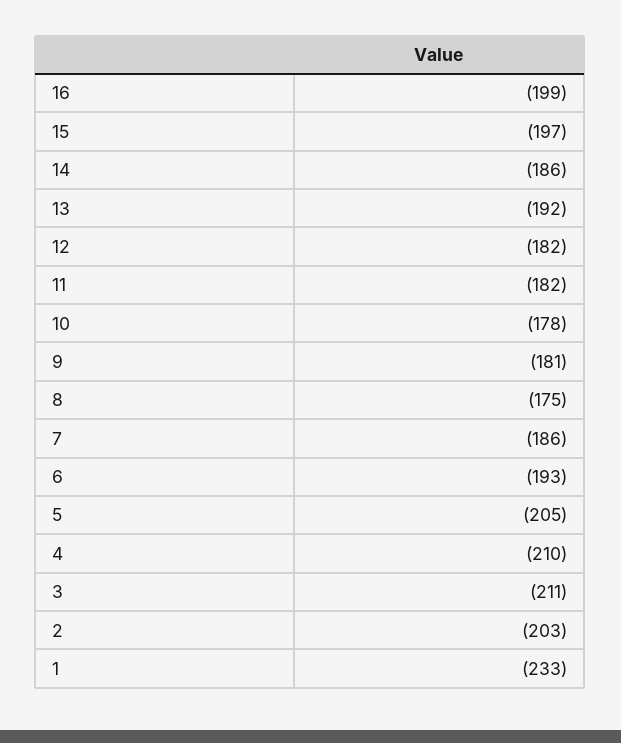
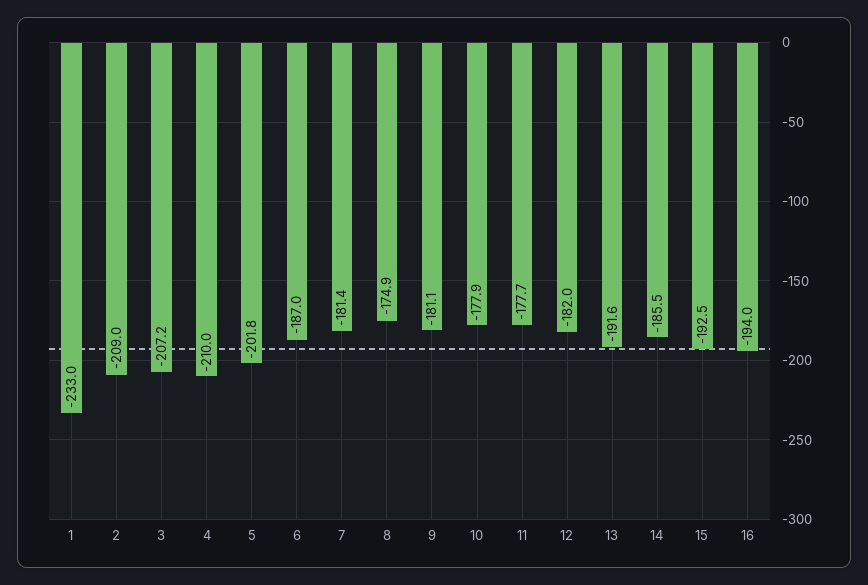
  {
-   "16": -199,
+   "16": -194,
-   "15": -197,
+   "15": -192.5,
    "14": -185.5,
    "13": -191.6,
    "12": -182,
-   "11": -182,
+   "11": -177.7,
    "10": -177.9,
    "9": -181.1,
    "8": -174.9,
-   "7": -186,
+   "7": -181.4,
-   "6": -193,
+   "6": -187,
-   "5": -205,
+   "5": -201.8,
    "4": -210,
-   "3": -211,
+   "3": -207.2,
-   "2": -203,
+   "2": -209,
    "1": -233
  }

